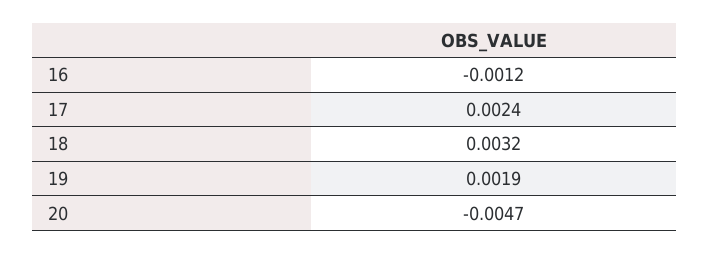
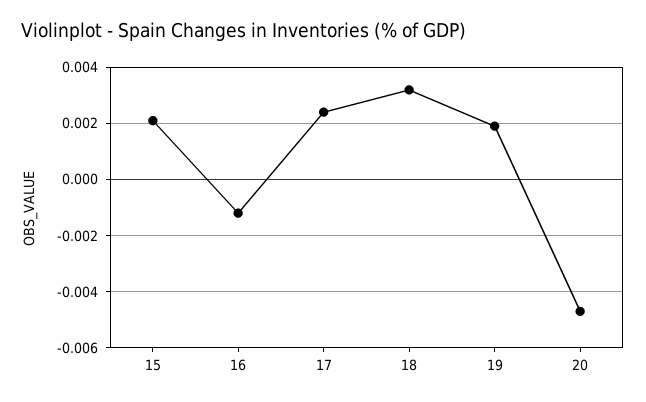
  {
    "16": -0.0012,
    "17": 0.0024,
    "18": 0.0032,
    "19": 0.0019,
-   "20": -0.0047
+   "20": -0.0047,
+   "15": 0.002
  }

